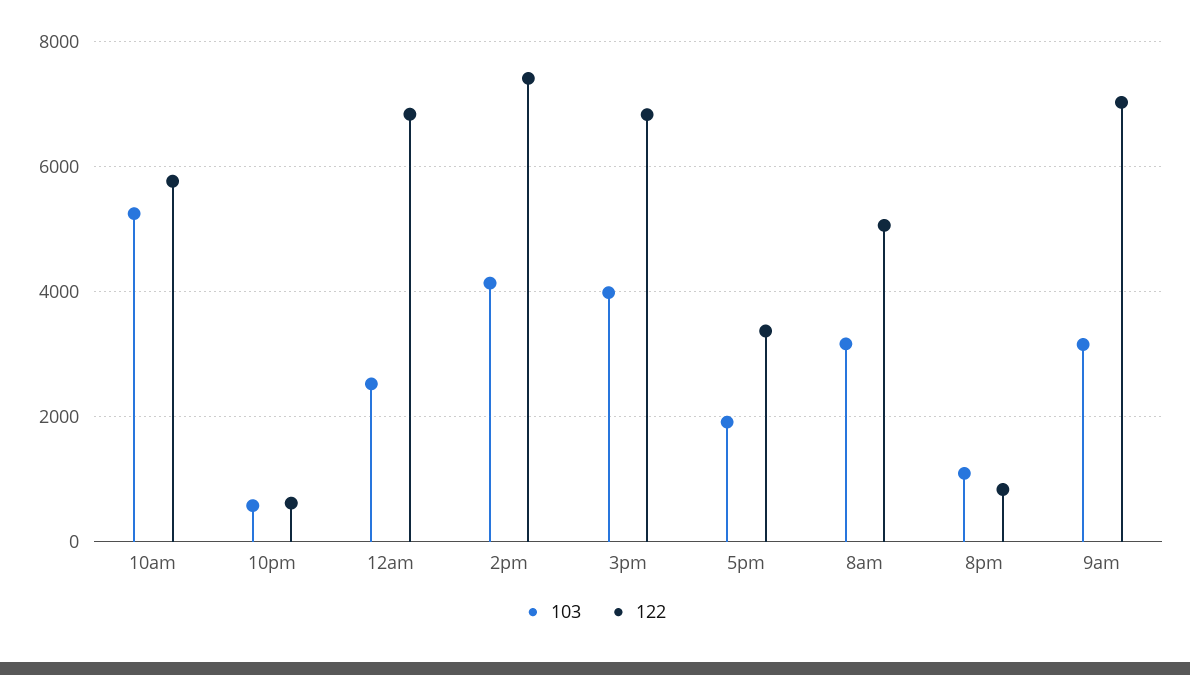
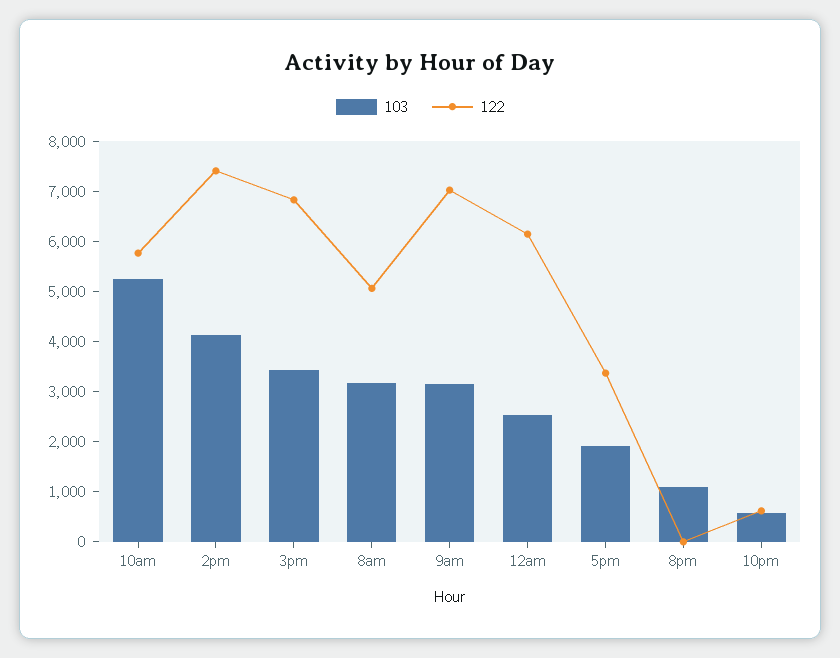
  {
    "103": {
      "10am": 5200,
      "10pm": 600,
      "12am": 2600,
      "2pm": 4200,
-     "3pm": 4000,
+     "3pm": 3400,
      "5pm": 2000,
      "8am": 3200,
      "8pm": 1000,
      "9am": 3200
    },
    "122": {
      "10am": 5800,
      "10pm": 600,
-     "12am": 6800,
+     "12am": 6200,
      "2pm": 7400,
      "3pm": 6800,
      "5pm": 3400,
      "8am": 5000,
-     "8pm": 800,
+     "8pm": 0,
      "9am": 7000
    }
  }

